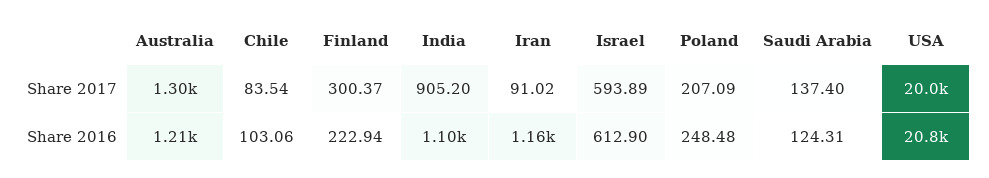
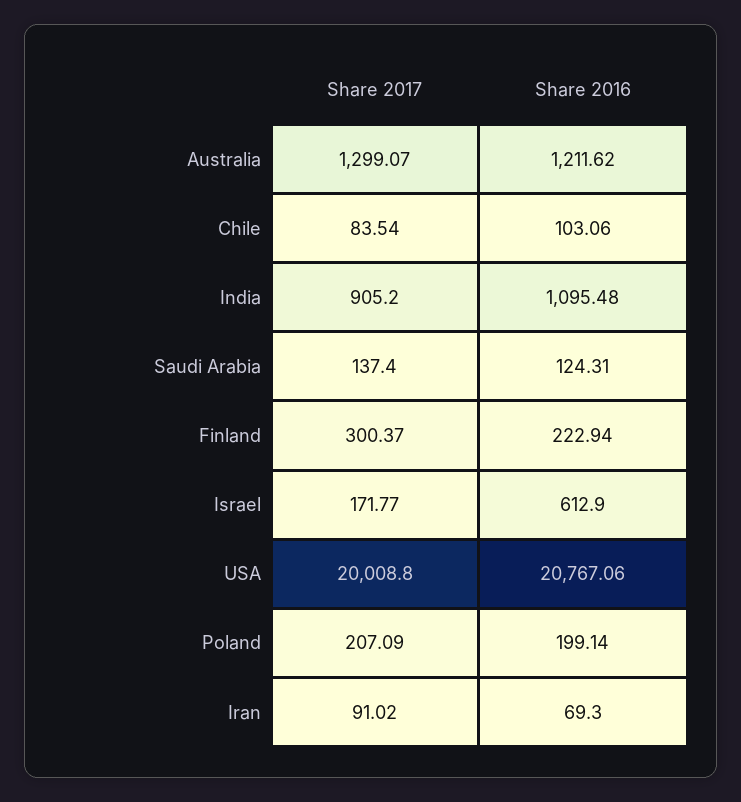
  {
    "Australia": {
      "Share 2017": 1299.07,
      "Share 2016": 1211.62
    },
    "Chile": {
      "Share 2017": 83.54,
      "Share 2016": 103.06
    },
    "Finland": {
      "Share 2017": 300.37,
      "Share 2016": 222.94
    },
    "India": {
      "Share 2017": 905.2,
      "Share 2016": 1095.48
    },
    "Iran": {
      "Share 2017": 91.02,
-     "Share 2016": 1160
+     "Share 2016": 69.3
    },
    "Israel": {
-     "Share 2017": 593.89,
+     "Share 2017": 171.77,
      "Share 2016": 612.9
    },
    "Poland": {
      "Share 2017": 207.09,
-     "Share 2016": 248.48
+     "Share 2016": 199.14
    },
    "Saudi Arabia": {
      "Share 2017": 137.4,
      "Share 2016": 124.31
    },
    "USA": {
      "Share 2017": 20008.8,
      "Share 2016": 20767.06
    }
  }

